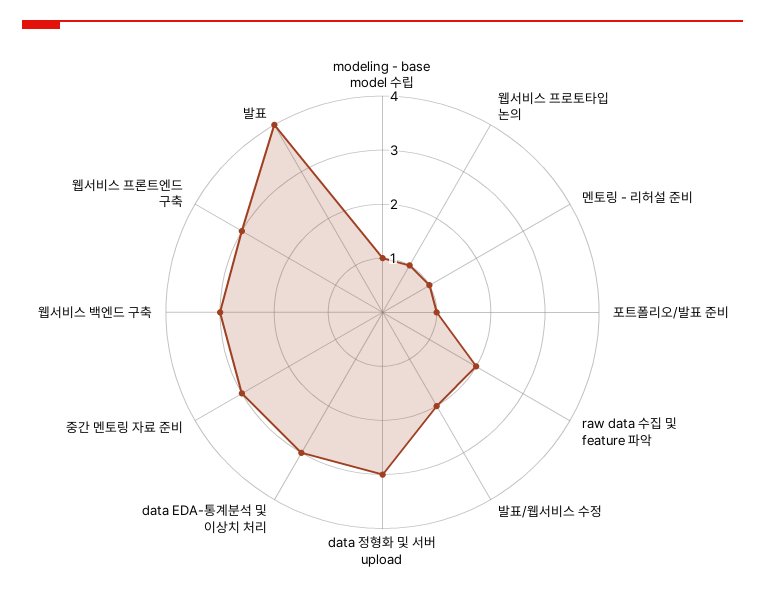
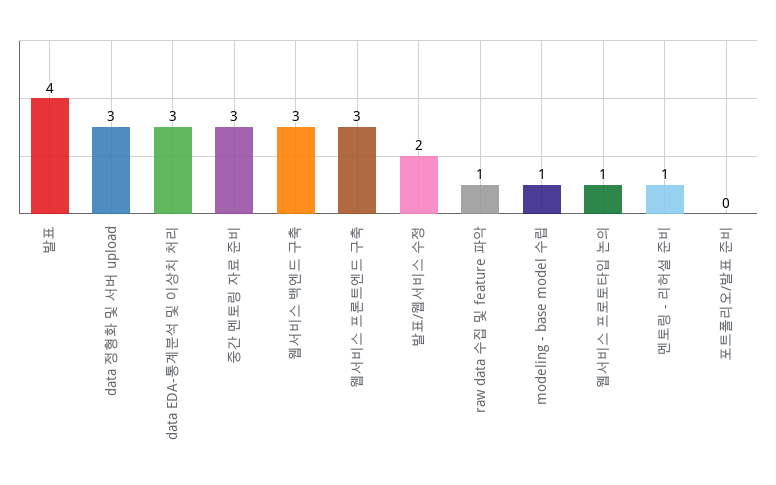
  {
    "modeling - base model 수립": 1,
    "웹서비스 프로토타입 논의": 1,
    "멘토링 - 리허설 준비": 1,
-   "포트폴리오/발표 준비": 1,
+   "포트폴리오/발표 준비": 0,
-   "raw data 수집 및 feature 파악": 2,
+   "raw data 수집 및 feature 파악": 1,
    "발표/웹서비스 수정": 2,
    "data 정형화 및 서버 upload": 3,
    "data EDA-통계분석 및 이상치 처리": 3,
    "중간 멘토링 자료 준비": 3,
    "웹서비스 백엔드 구축": 3,
    "웹서비스 프론트엔드 구축": 3,
    "발표": 4
  }

